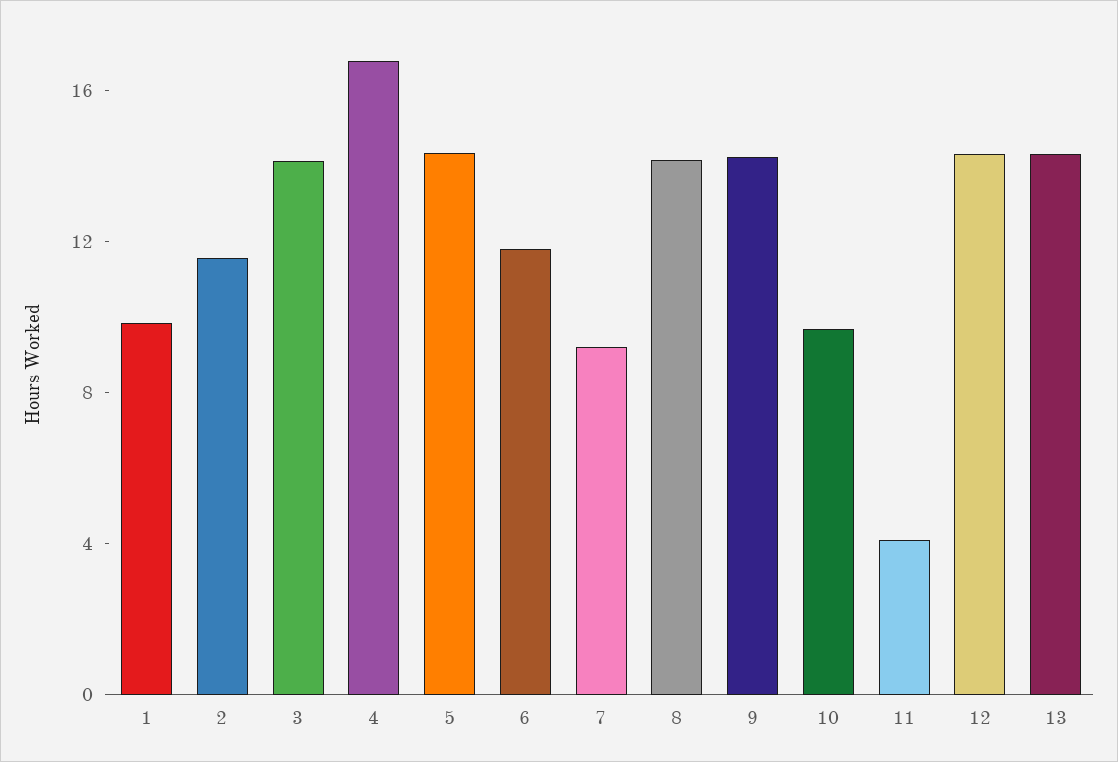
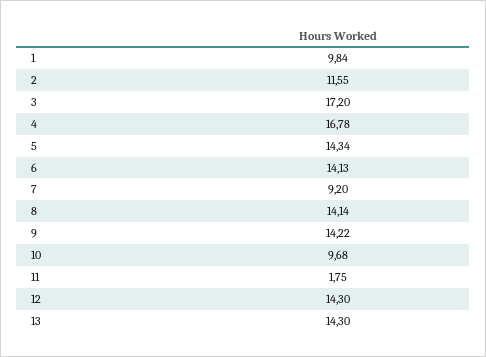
  {
    "1": 9.84,
    "2": 11.55,
-   "3": 14,
+   "3": 17.2,
    "4": 16.78,
    "5": 14.34,
-   "6": 12,
+   "6": 14.13,
    "7": 9.2,
    "8": 14.14,
    "9": 14.22,
    "10": 9.68,
-   "11": 4,
+   "11": 1.75,
    "12": 14.3,
    "13": 14.3
  }

